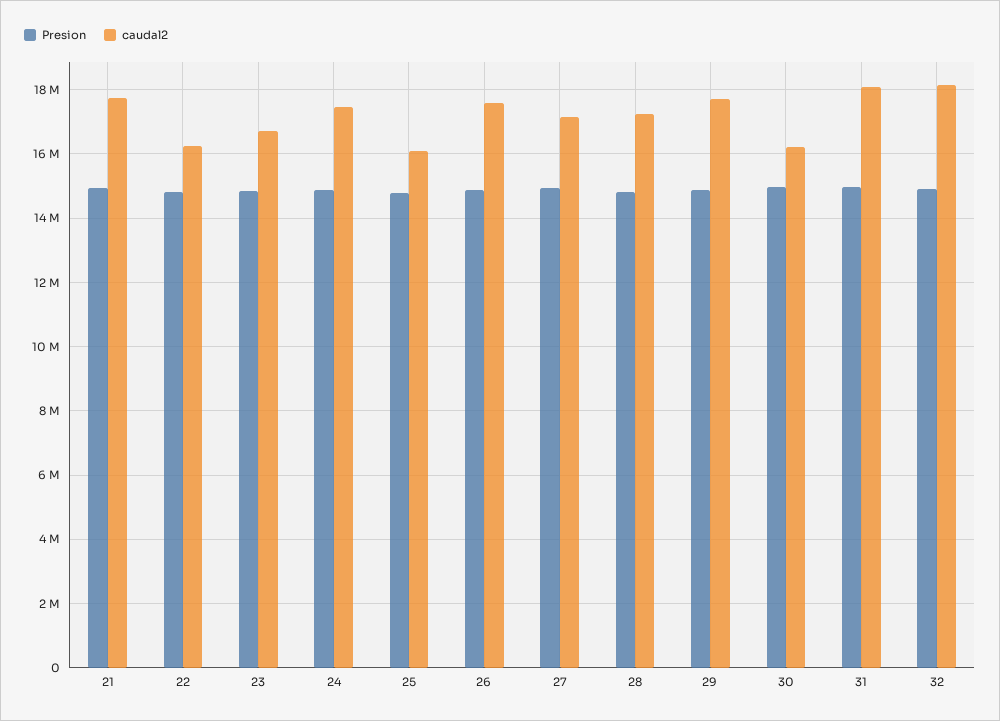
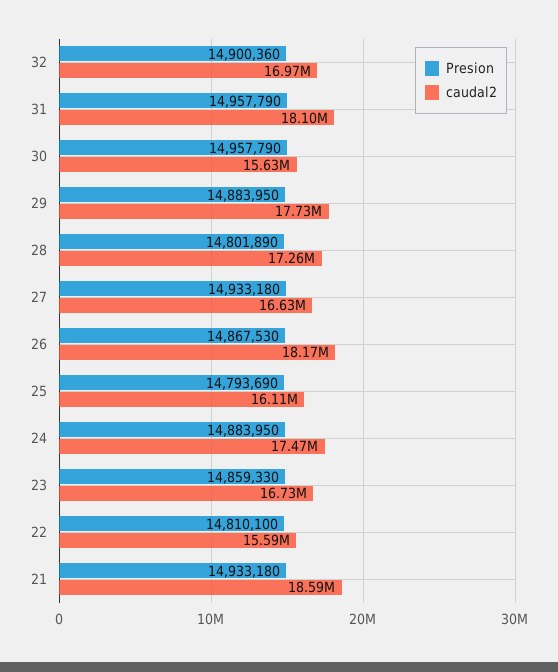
  {
    "Presion": {
      "21": 14933180,
      "22": 14810100,
      "23": 14859330,
      "24": 14883950,
      "25": 14793690,
      "26": 14867530,
      "27": 14933180,
      "28": 14801890,
      "29": 14883950,
      "30": 14957790,
      "31": 14957790,
      "32": 14900360
    },
    "caudal2": {
-     "21": 17800000,
+     "21": 18590000,
-     "22": 16200000,
+     "22": 15590000,
      "23": 16730000,
      "24": 17470000,
      "25": 16110000,
-     "26": 17600000,
+     "26": 18170000,
-     "27": 17200000,
+     "27": 16630000,
      "28": 17260000,
      "29": 17730000,
-     "30": 16200000,
+     "30": 15630000,
      "31": 18100000,
-     "32": 18200000
+     "32": 16970000
    }
  }

